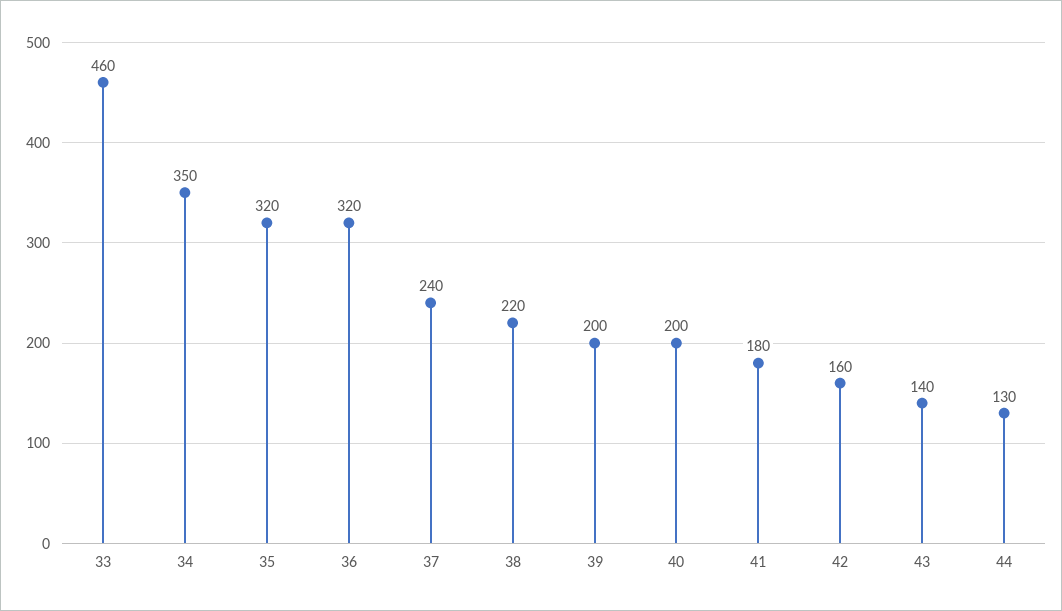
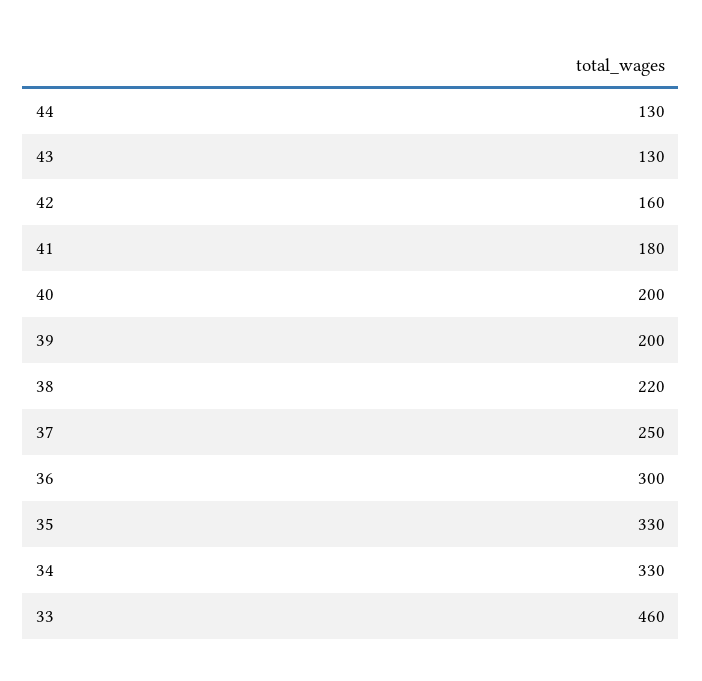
  {
    "33": 460,
-   "34": 350,
+   "34": 330,
-   "35": 320,
+   "35": 330,
-   "36": 320,
+   "36": 300,
-   "37": 240,
+   "37": 250,
    "38": 220,
    "39": 200,
    "40": 200,
    "41": 180,
    "42": 160,
-   "43": 140,
+   "43": 130,
    "44": 130
  }

